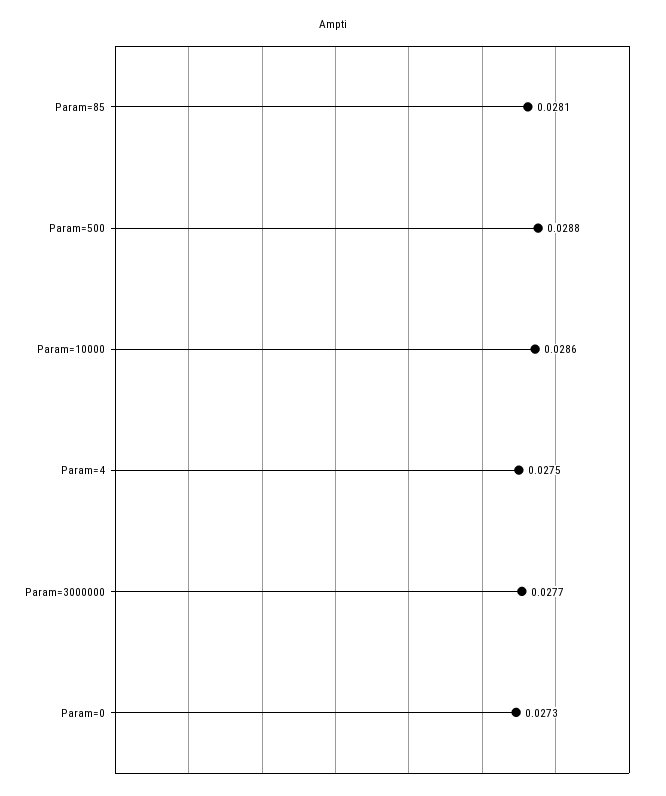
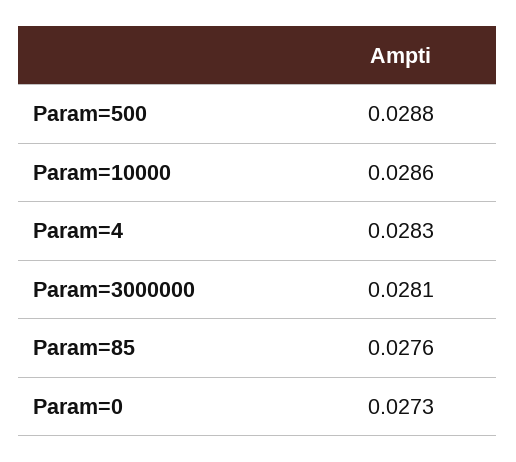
  {
-   "Param=85": 0.0281,
+   "Param=85": 0.0276,
    "Param=500": 0.0288,
    "Param=10000": 0.0286,
-   "Param=4": 0.0275,
+   "Param=4": 0.0283,
-   "Param=3000000": 0.0277,
+   "Param=3000000": 0.0281,
    "Param=0": 0.0273
  }

